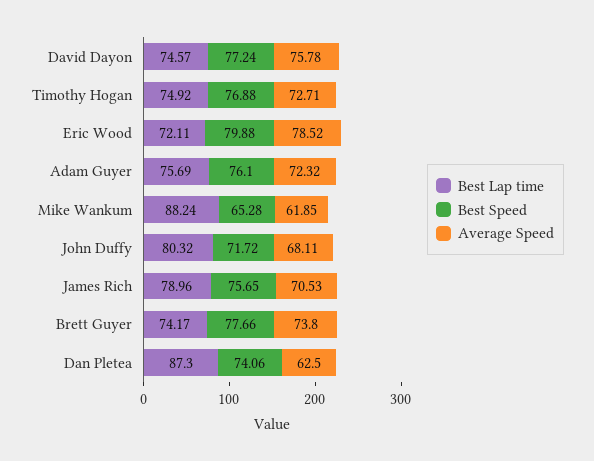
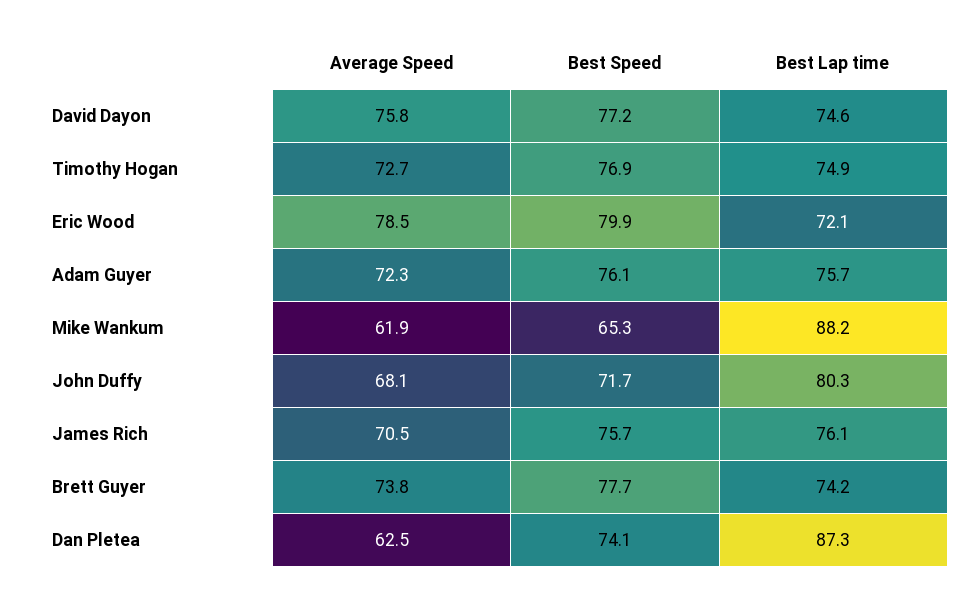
  {
    "Best Lap time": {
      "David Dayon": 74.57,
      "Timothy Hogan": 74.92,
      "Eric Wood": 72.11,
      "Adam Guyer": 75.69,
      "Mike Wankum": 88.24,
      "John Duffy": 80.32,
-     "James Rich": 78.96,
+     "James Rich": 76.1,
      "Brett Guyer": 74.17,
      "Dan Pletea": 87.3
    },
    "Best Speed": {
      "David Dayon": 77.24,
      "Timothy Hogan": 76.88,
      "Eric Wood": 79.88,
      "Adam Guyer": 76.1,
      "Mike Wankum": 65.28,
      "John Duffy": 71.72,
      "James Rich": 75.65,
      "Brett Guyer": 77.66,
      "Dan Pletea": 74.06
    },
    "Average Speed": {
      "David Dayon": 75.78,
      "Timothy Hogan": 72.71,
      "Eric Wood": 78.52,
      "Adam Guyer": 72.32,
      "Mike Wankum": 61.85,
      "John Duffy": 68.11,
      "James Rich": 70.53,
      "Brett Guyer": 73.8,
      "Dan Pletea": 62.5
    }
  }

